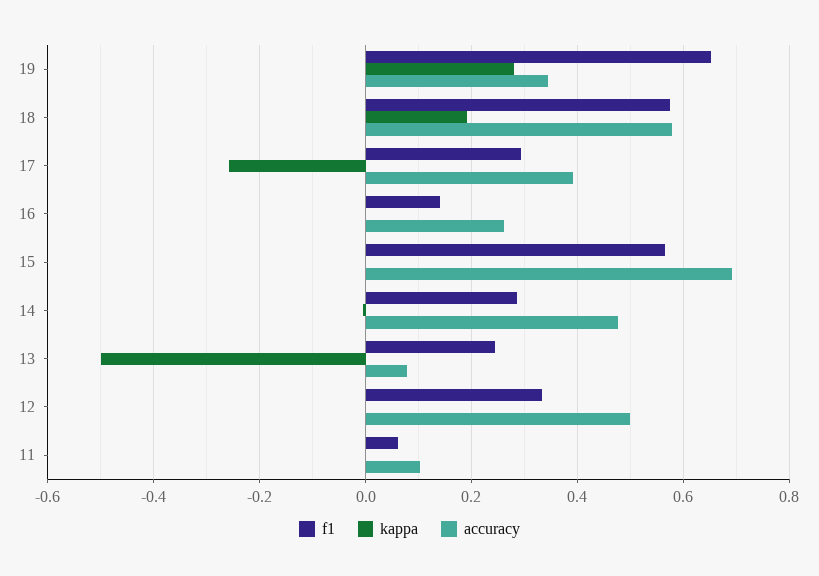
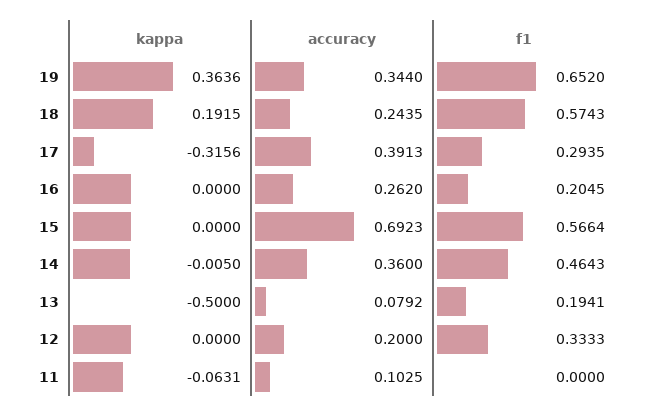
  {
    "f1": {
      "19": 0.652,
      "18": 0.5743,
      "17": 0.2935,
-     "16": 0.14,
+     "16": 0.2045,
      "15": 0.5664,
-     "14": 0.28,
+     "14": 0.4643,
-     "13": 0.24,
+     "13": 0.1941,
      "12": 0.3333,
-     "11": 0.06
+     "11": 0
    },
    "kappa": {
-     "19": 0.28,
+     "19": 0.3636,
      "18": 0.1915,
-     "17": -0.26,
+     "17": -0.3156,
      "16": 0,
      "15": 0,
      "14": -0.005,
      "13": -0.5,
      "12": 0,
-     "11": 0
+     "11": -0.0631
    },
    "accuracy": {
      "19": 0.344,
-     "18": 0.58,
+     "18": 0.2435,
      "17": 0.3913,
      "16": 0.262,
      "15": 0.6923,
-     "14": 0.48,
+     "14": 0.36,
      "13": 0.0792,
-     "12": 0.5,
+     "12": 0.2,
      "11": 0.1025
    }
  }

